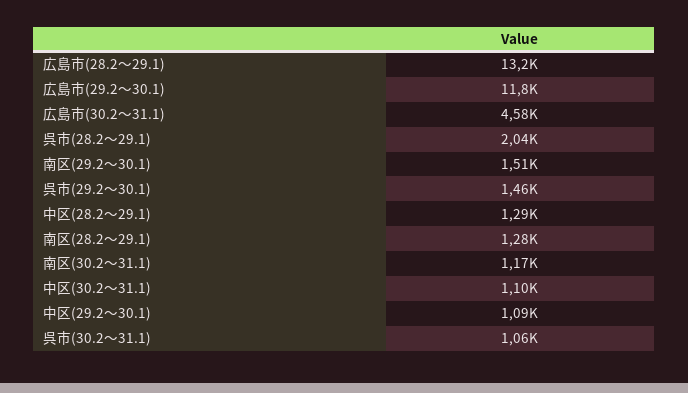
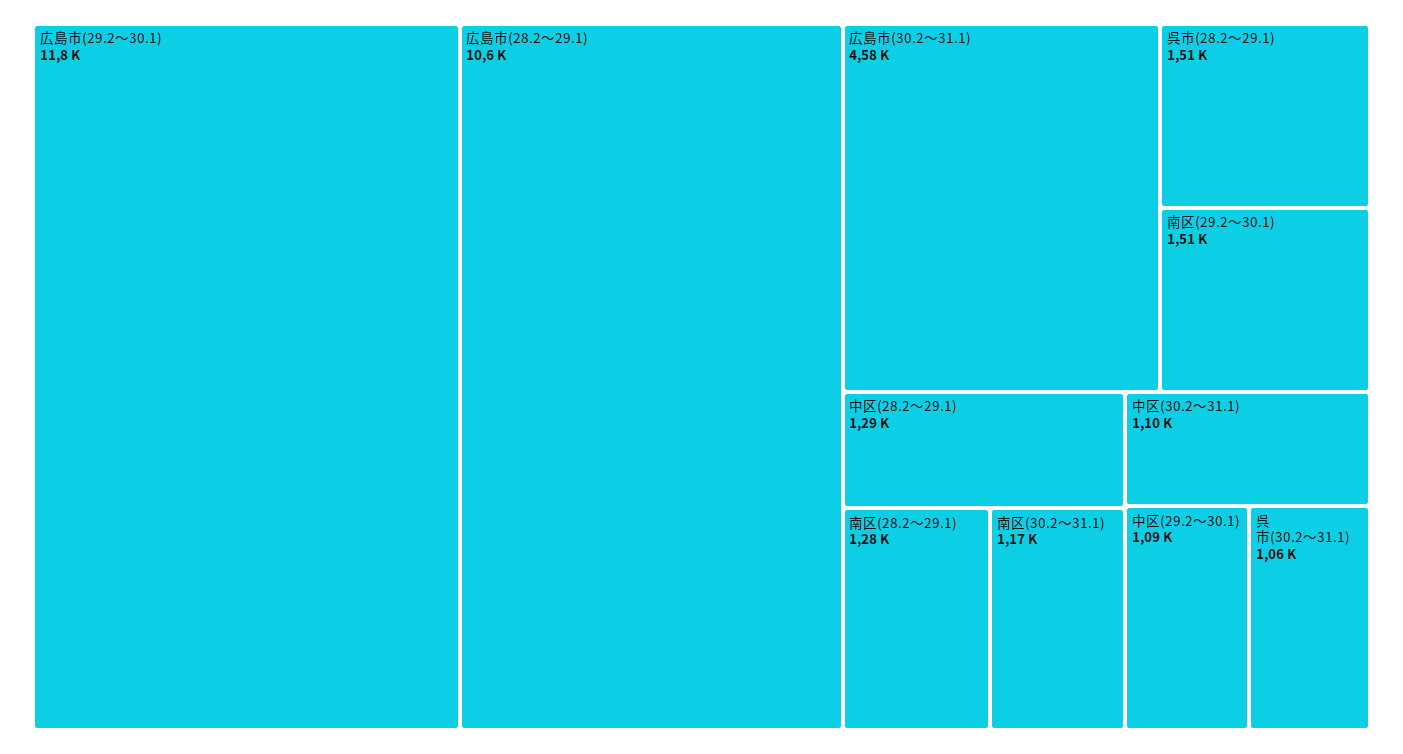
  {
-   "広島市(28.2～29.1)": 13200,
+   "広島市(28.2～29.1)": 10600,
    "広島市(29.2～30.1)": 11800,
    "広島市(30.2～31.1)": 4580,
-   "呉市(28.2～29.1)": 2040,
+   "呉市(28.2～29.1)": 1510,
    "南区(29.2～30.1)": 1510,
-   "呉市(29.2～30.1)": 1460,
    "中区(28.2～29.1)": 1290,
    "南区(28.2～29.1)": 1280,
    "南区(30.2～31.1)": 1170,
    "中区(30.2～31.1)": 1100,
    "中区(29.2～30.1)": 1090,
    "呉市(30.2～31.1)": 1060
  }

